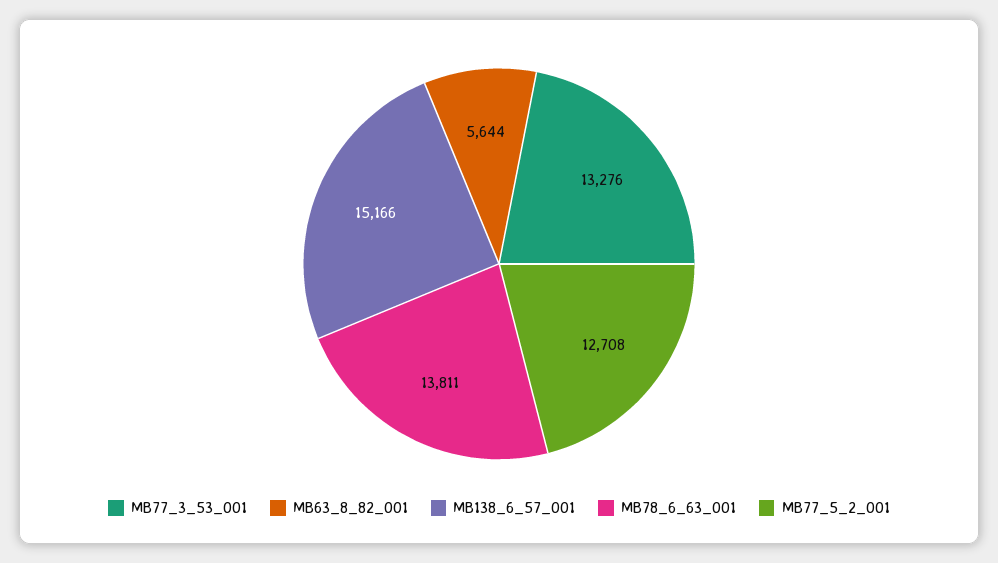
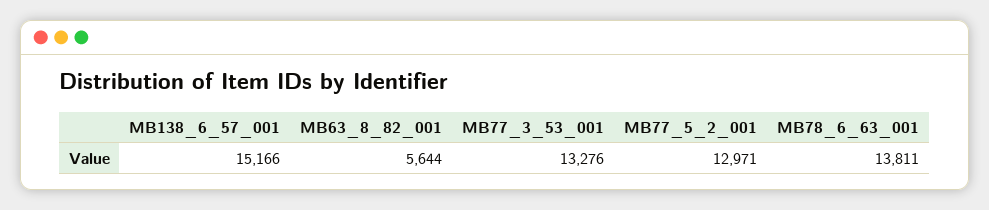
  {
    "MB77_3_53_001": 13276,
    "MB63_8_82_001": 5644,
    "MB138_6_57_001": 15166,
    "MB78_6_63_001": 13811,
-   "MB77_5_2_001": 12708
+   "MB77_5_2_001": 12971
  }

